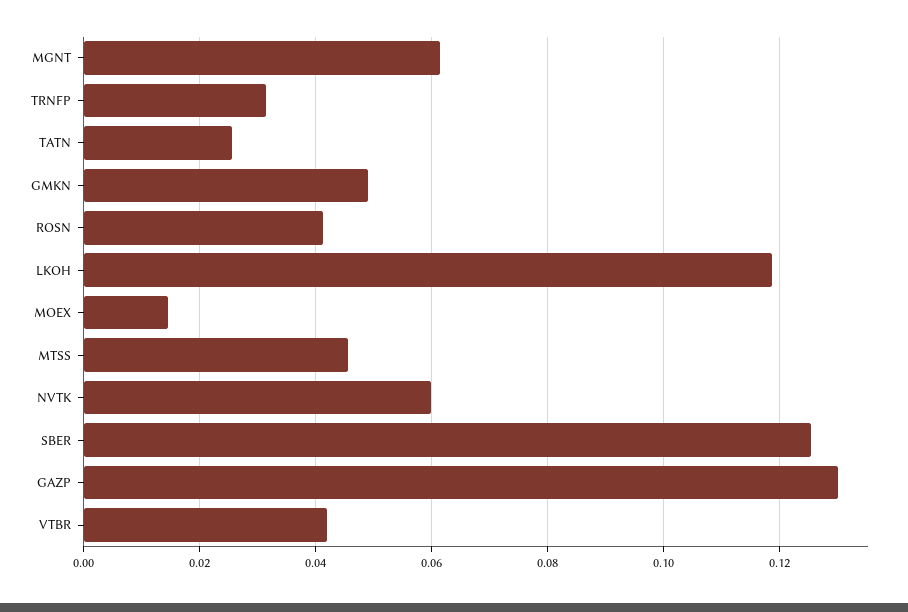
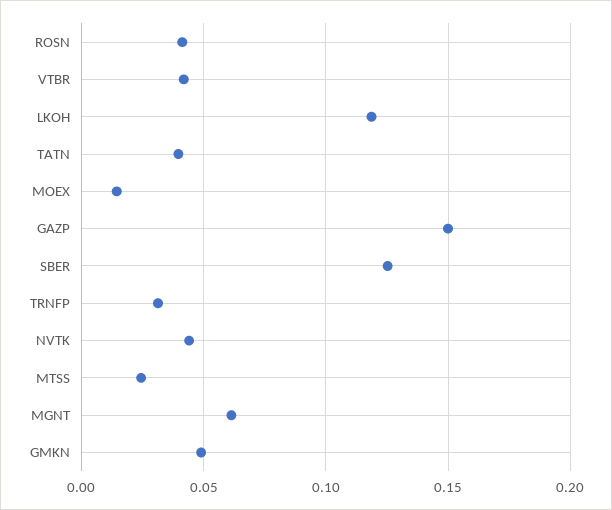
  {
    "MGNT": 0.062,
    "TRNFP": 0.032,
-   "TATN": 0.026,
+   "TATN": 0.04,
    "GMKN": 0.05,
    "ROSN": 0.042,
    "LKOH": 0.118,
    "MOEX": 0.014,
-   "MTSS": 0.046,
+   "MTSS": 0.025,
-   "NVTK": 0.06,
+   "NVTK": 0.045,
    "SBER": 0.126,
-   "GAZP": 0.13,
+   "GAZP": 0.15,
    "VTBR": 0.042
  }

